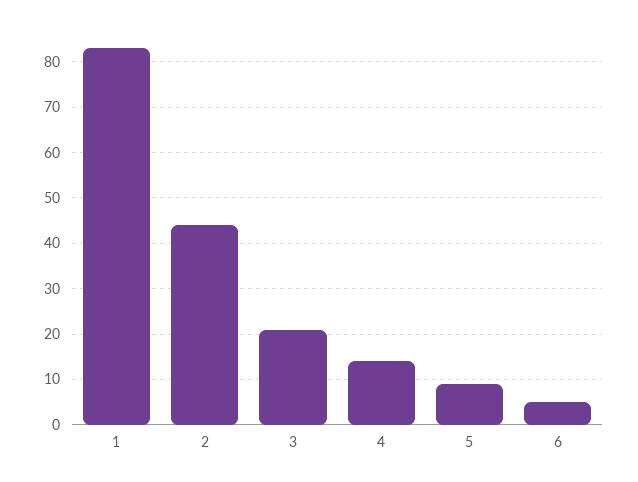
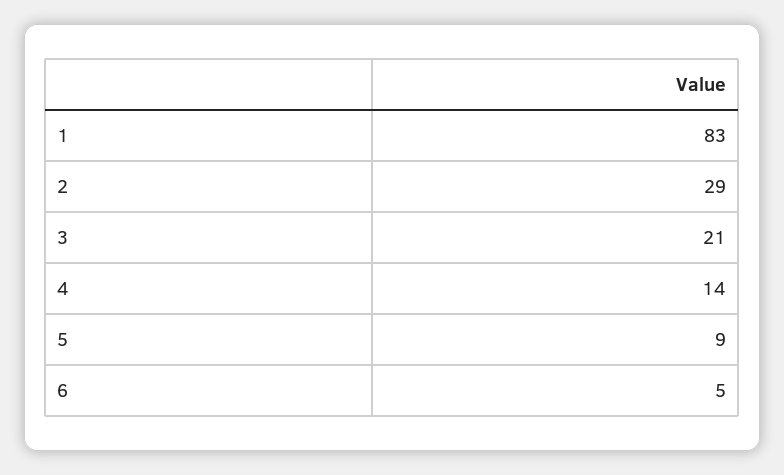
  {
    "1": 83,
-   "2": 45,
+   "2": 29,
    "3": 21,
    "4": 14,
    "5": 9,
    "6": 5
  }

